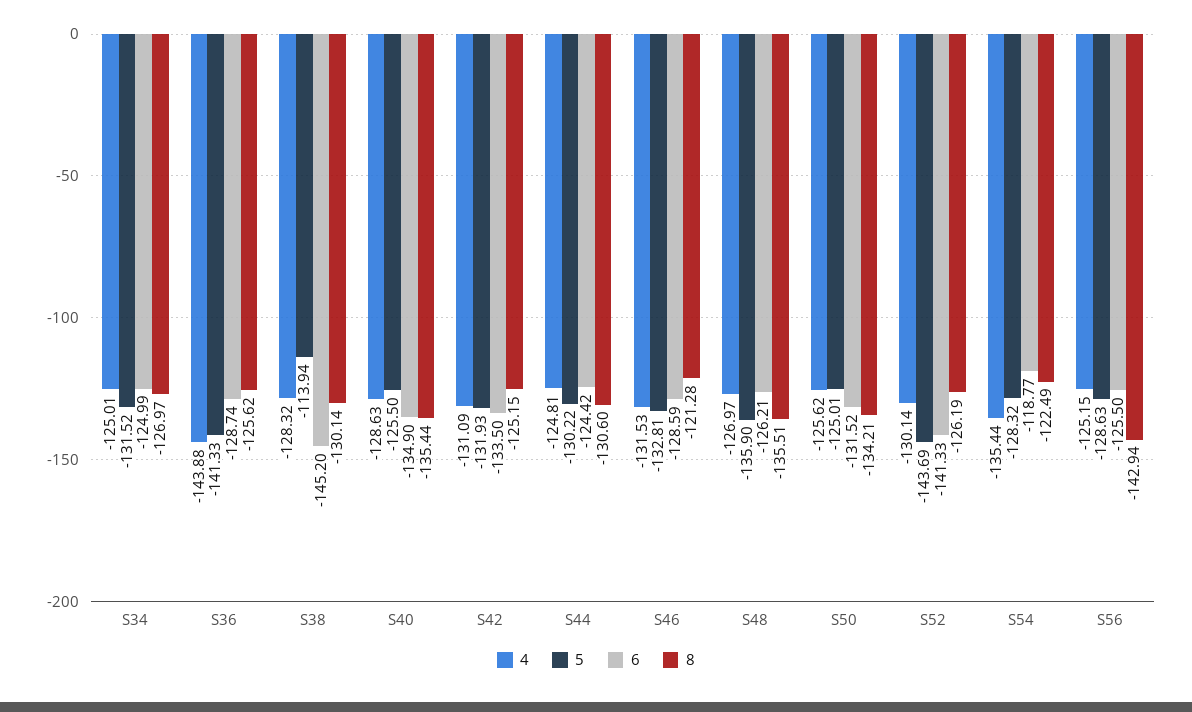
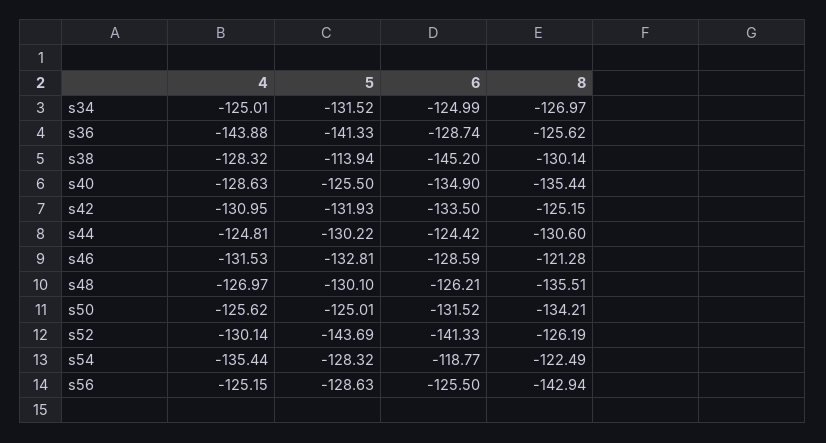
  {
    "4": {
      "S34": -125.01,
      "S36": -143.88,
      "S38": -128.32,
      "S40": -128.63,
-     "S42": -131.09,
+     "S42": -130.95,
      "S44": -124.81,
      "S46": -131.53,
      "S48": -126.97,
      "S50": -125.62,
      "S52": -130.14,
      "S54": -135.44,
      "S56": -125.15
    },
    "5": {
      "S34": -131.52,
      "S36": -141.33,
      "S38": -113.94,
      "S40": -125.5,
      "S42": -131.93,
      "S44": -130.22,
      "S46": -132.81,
-     "S48": -135.9,
+     "S48": -130.1,
      "S50": -125.01,
      "S52": -143.69,
      "S54": -128.32,
      "S56": -128.63
    },
    "6": {
      "S34": -124.99,
      "S36": -128.74,
      "S38": -145.2,
      "S40": -134.9,
      "S42": -133.5,
      "S44": -124.42,
      "S46": -128.59,
      "S48": -126.21,
      "S50": -131.52,
      "S52": -141.33,
      "S54": -118.77,
      "S56": -125.5
    },
    "8": {
      "S34": -126.97,
      "S36": -125.62,
      "S38": -130.14,
      "S40": -135.44,
      "S42": -125.15,
      "S44": -130.6,
      "S46": -121.28,
      "S48": -135.51,
      "S50": -134.21,
      "S52": -126.19,
      "S54": -122.49,
      "S56": -142.94
    }
  }

